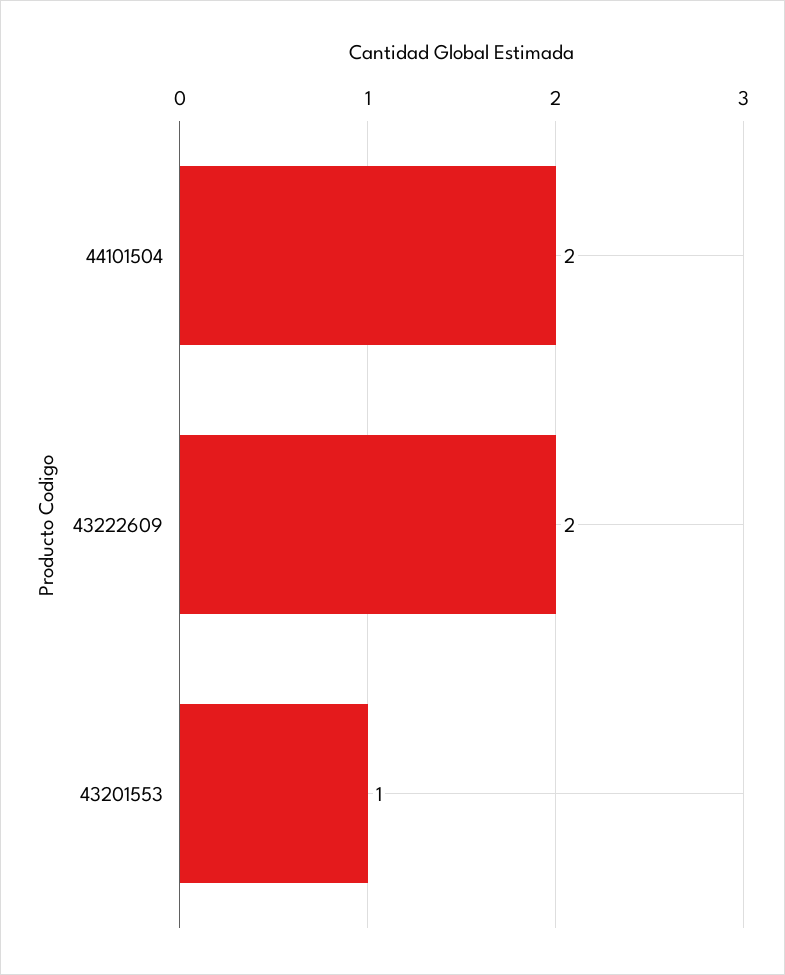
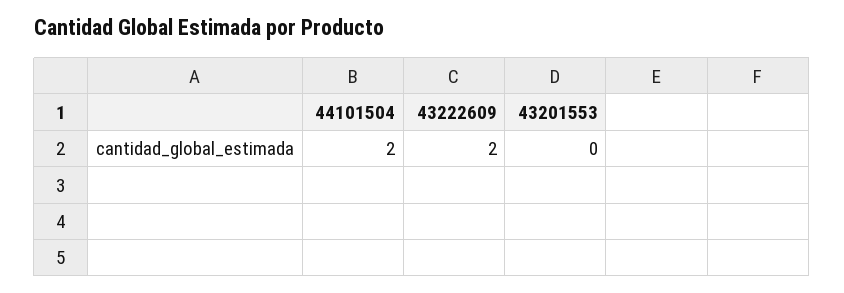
  {
    "44101504": 2,
    "43222609": 2,
-   "43201553": 1
+   "43201553": 0
  }

